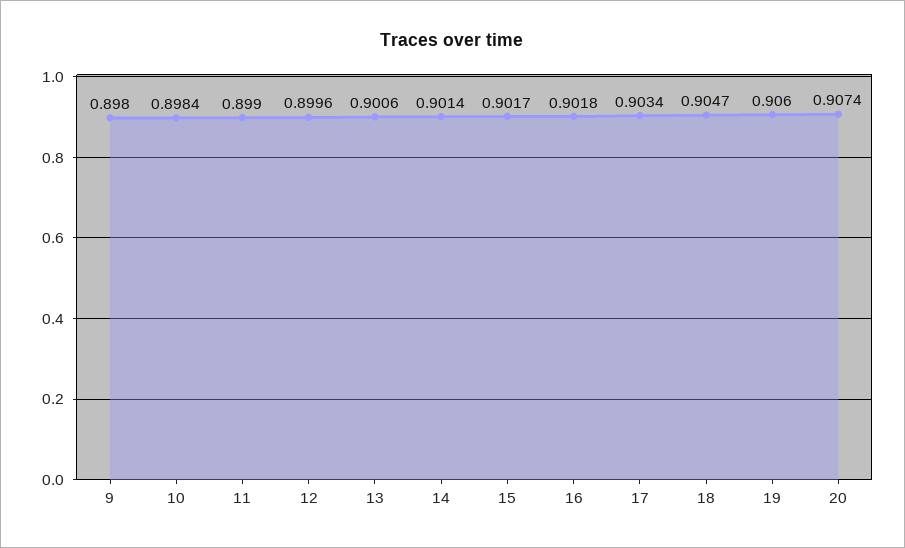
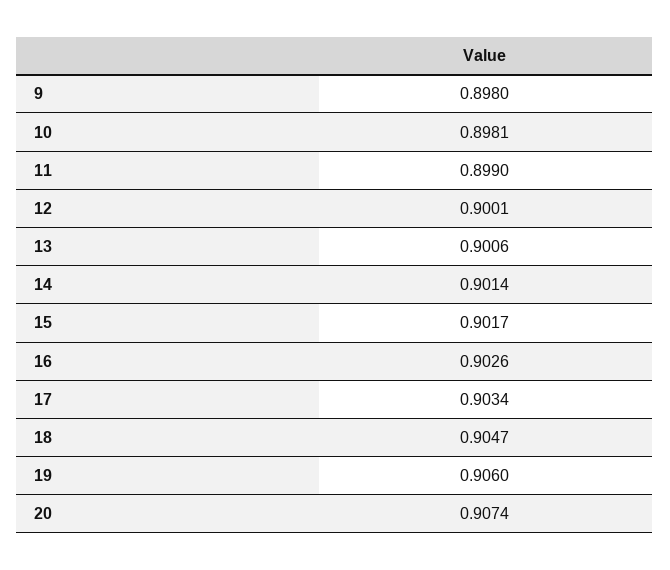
  {
    "9": 0.898,
-   "10": 0.8984,
+   "10": 0.8981,
    "11": 0.899,
-   "12": 0.8996,
+   "12": 0.9001,
    "13": 0.9006,
    "14": 0.9014,
    "15": 0.9017,
-   "16": 0.9018,
+   "16": 0.9026,
    "17": 0.9034,
    "18": 0.9047,
    "19": 0.906,
    "20": 0.9074
  }

